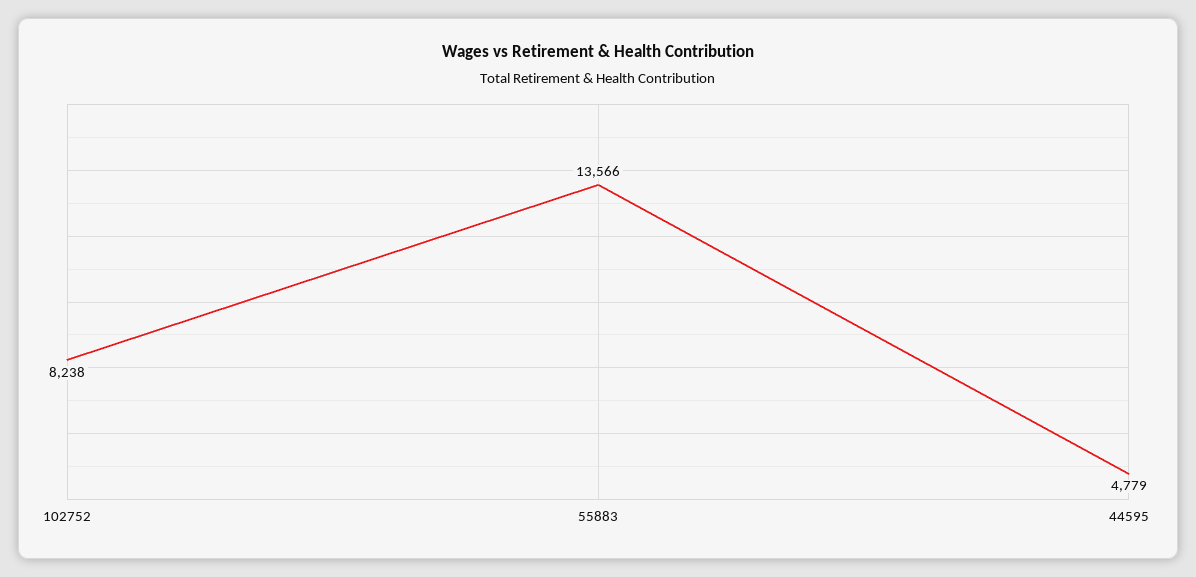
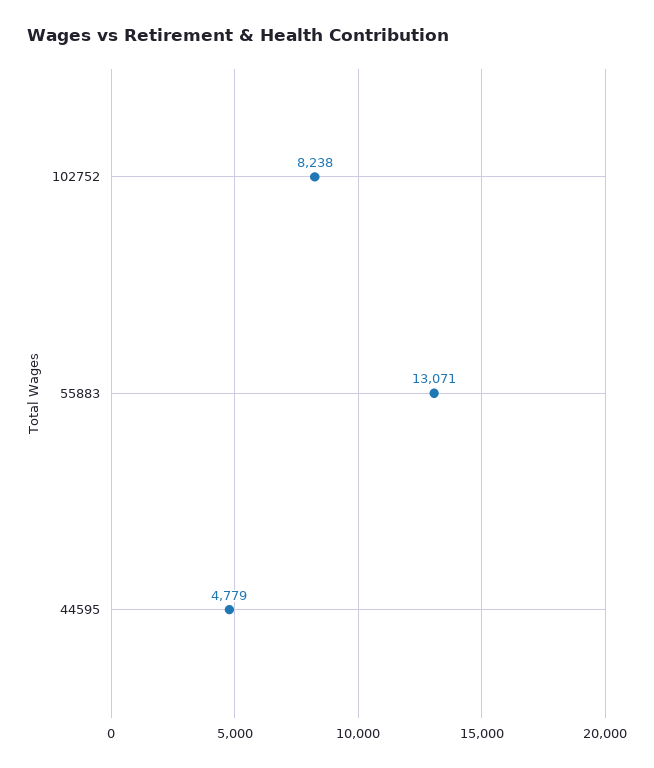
  {
    "102752": 8238,
-   "55883": 13566,
+   "55883": 13071,
    "44595": 4779
  }

